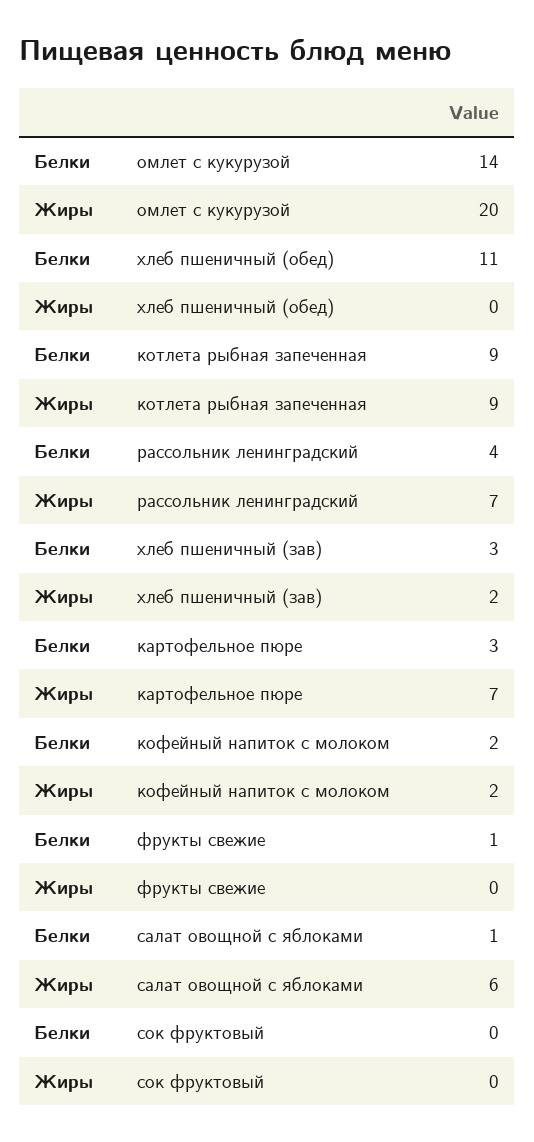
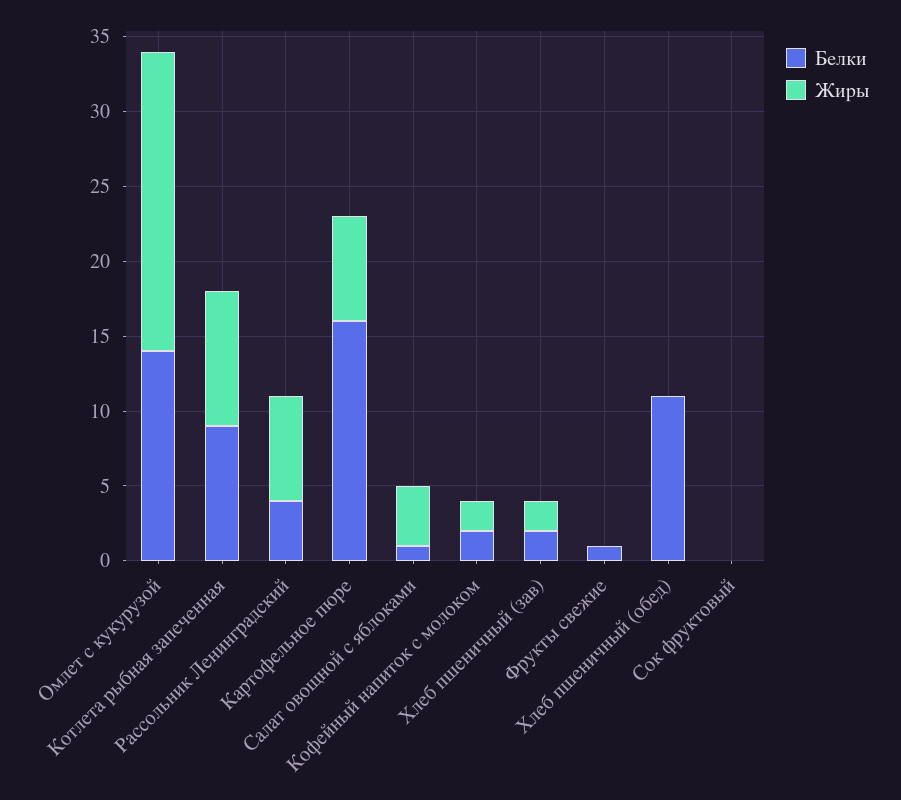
  {
    "Белки": {
      "омлет с кукурузой": 14,
      "хлеб пшеничный (обед)": 11,
      "котлета рыбная запеченная": 9,
      "рассольник ленинградский": 4,
-     "хлеб пшеничный (зав)": 3,
+     "хлеб пшеничный (зав)": 2,
-     "картофельное пюре": 3,
+     "картофельное пюре": 16,
      "кофейный напиток с молоком": 2,
      "фрукты свежие": 1,
      "салат овощной с яблоками": 1,
      "сок фруктовый": 0
    },
    "Жиры": {
      "омлет с кукурузой": 20,
      "хлеб пшеничный (обед)": 0,
      "котлета рыбная запеченная": 9,
      "рассольник ленинградский": 7,
      "хлеб пшеничный (зав)": 2,
      "картофельное пюре": 7,
      "кофейный напиток с молоком": 2,
      "фрукты свежие": 0,
-     "салат овощной с яблоками": 6,
+     "салат овощной с яблоками": 4,
      "сок фруктовый": 0
    }
  }

